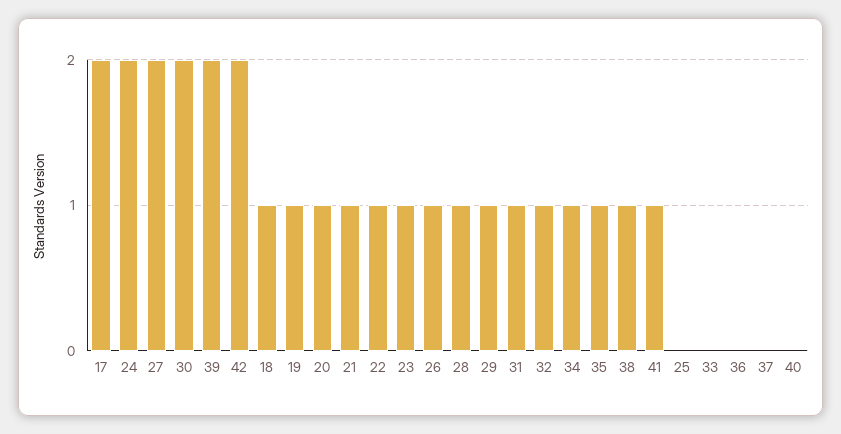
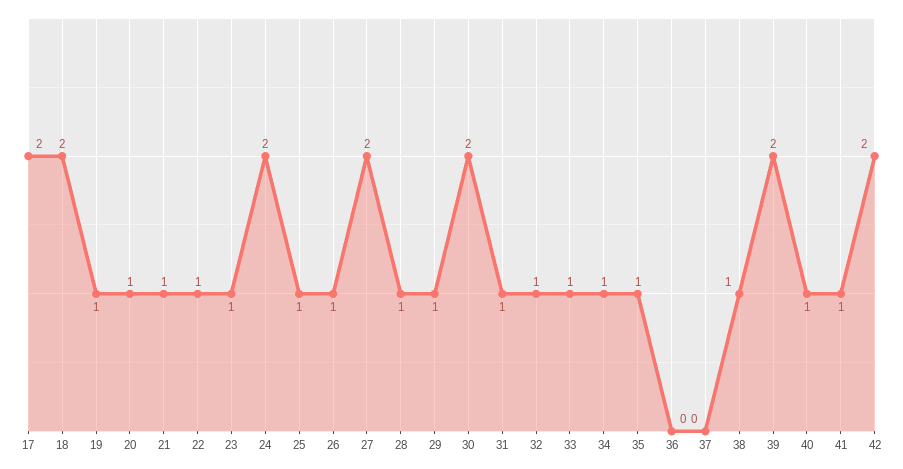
  {
    "17": 2,
    "24": 2,
    "27": 2,
    "30": 2,
    "39": 2,
    "42": 2,
-   "18": 1,
+   "18": 2,
    "19": 1,
    "20": 1,
    "21": 1,
    "22": 1,
    "23": 1,
    "26": 1,
    "28": 1,
    "29": 1,
    "31": 1,
    "32": 1,
    "34": 1,
    "35": 1,
    "38": 1,
    "41": 1,
-   "25": 0,
+   "25": 1,
-   "33": 0,
+   "33": 1,
    "36": 0,
    "37": 0,
-   "40": 0
+   "40": 1
  }

